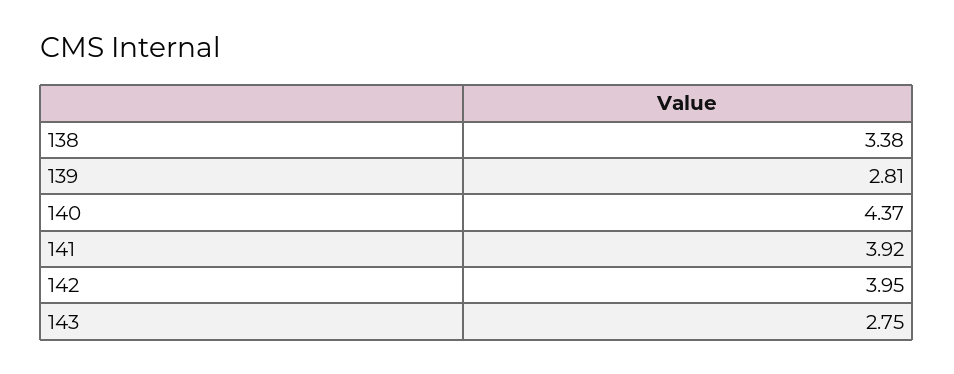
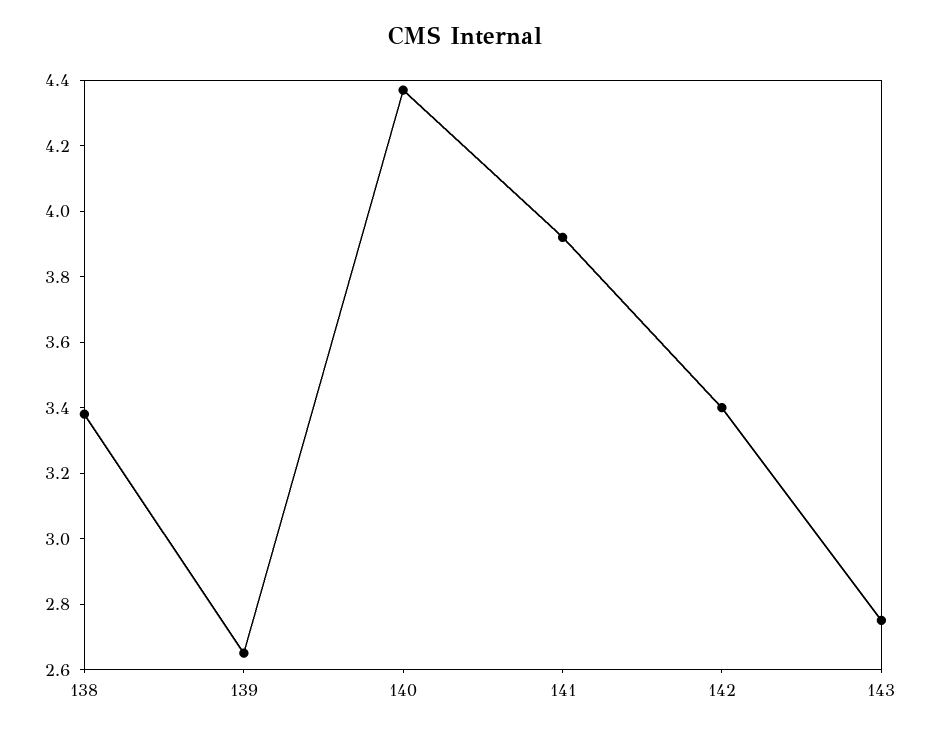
  {
    "138": 3.38,
-   "139": 2.81,
+   "139": 2.65,
    "140": 4.37,
    "141": 3.92,
-   "142": 3.95,
+   "142": 3.4,
    "143": 2.75
  }

